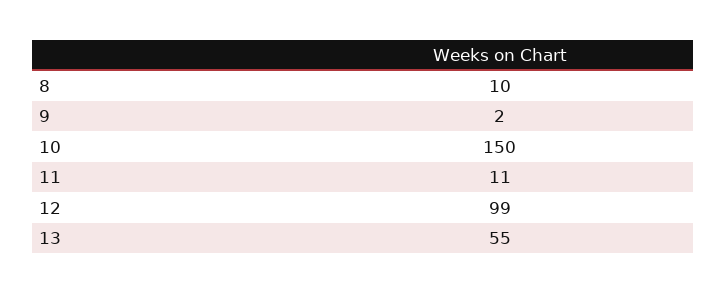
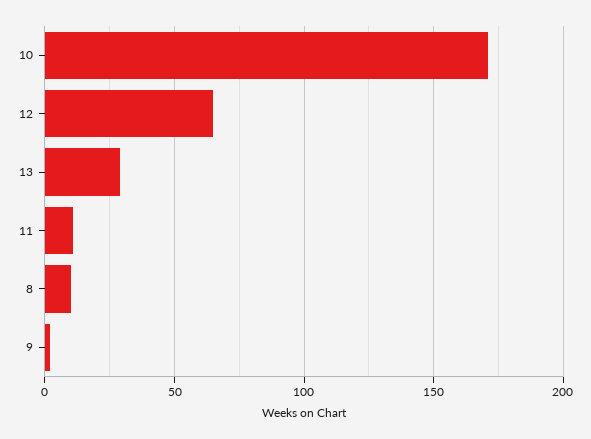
  {
    "8": 10,
    "9": 2,
-   "10": 150,
+   "10": 170,
    "11": 11,
-   "12": 99,
+   "12": 65,
-   "13": 55
+   "13": 30
  }

